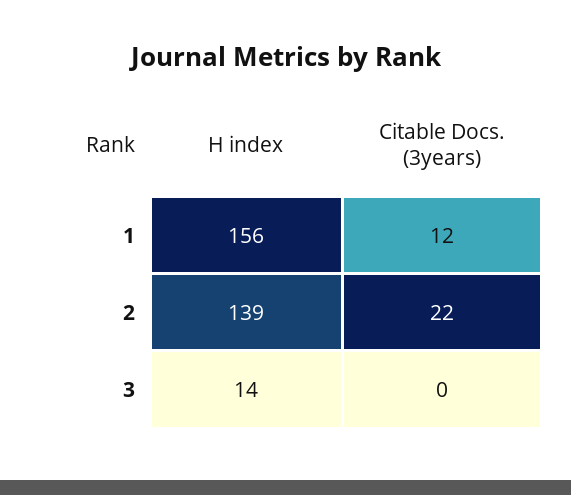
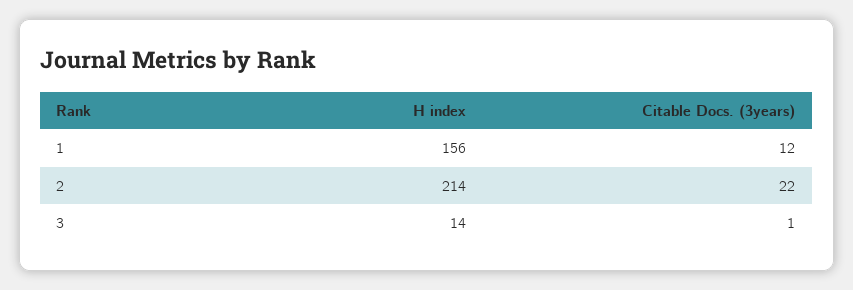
  {
    "H index": {
      "1": 156,
-     "2": 139,
+     "2": 214,
      "3": 14
    },
    "Citable Docs. (3years)": {
      "1": 12,
      "2": 22,
-     "3": 0
+     "3": 1
    }
  }

